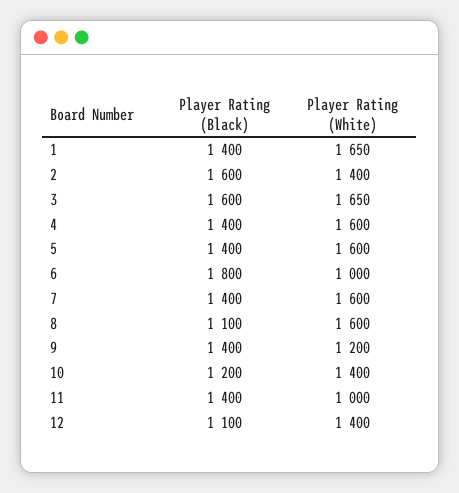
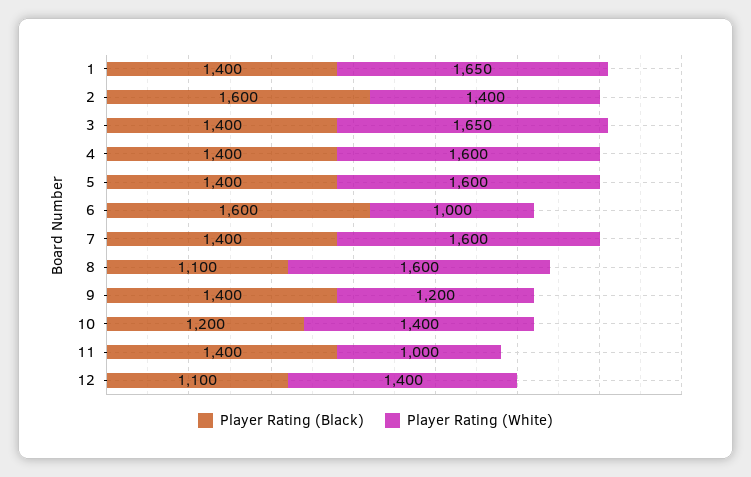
  {
    "Player Rating (Black)": {
      "1": 1400,
      "2": 1600,
-     "3": 1600,
+     "3": 1400,
      "4": 1400,
      "5": 1400,
-     "6": 1800,
+     "6": 1600,
      "7": 1400,
      "8": 1100,
      "9": 1400,
      "10": 1200,
      "11": 1400,
      "12": 1100
    },
    "Player Rating (White)": {
      "1": 1650,
      "2": 1400,
      "3": 1650,
      "4": 1600,
      "5": 1600,
      "6": 1000,
      "7": 1600,
      "8": 1600,
      "9": 1200,
      "10": 1400,
      "11": 1000,
      "12": 1400
    }
  }

